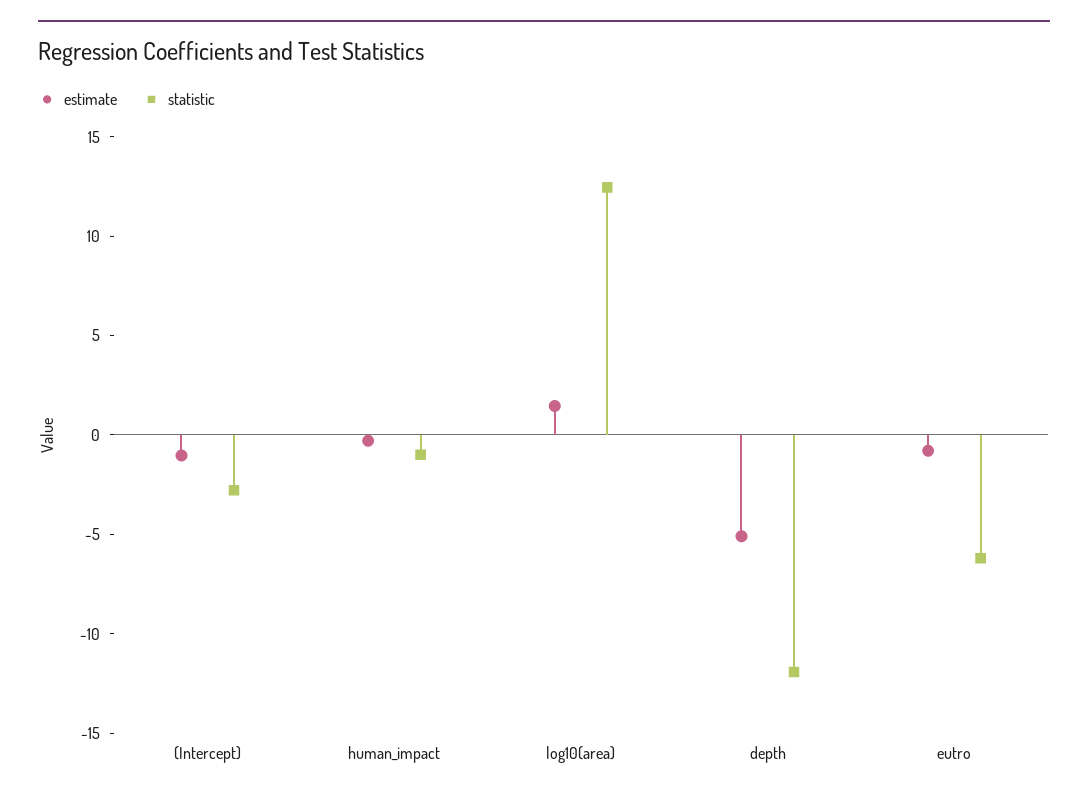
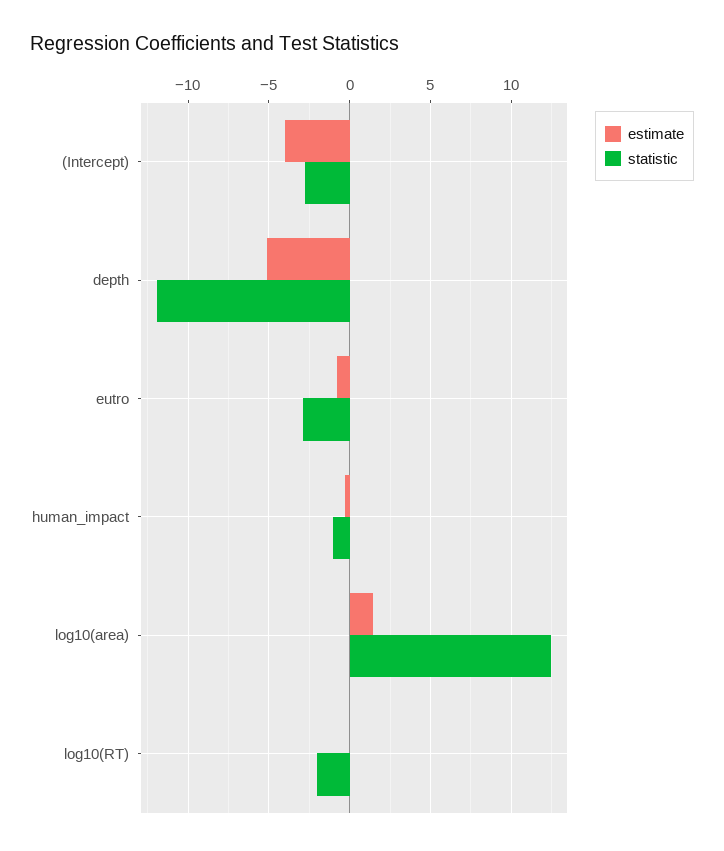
  {
    "estimate": {
-     "(Intercept)": -1,
+     "(Intercept)": -4,
      "human_impact": -0.5,
      "log10(area)": 1.5,
      "depth": -5,
-     "eutro": -1
+     "eutro": -1,
+     "log10(RT)": 0
    },
    "statistic": {
      "(Intercept)": -3,
      "human_impact": -1,
      "log10(area)": 12.5,
      "depth": -12,
-     "eutro": -6
+     "eutro": -3,
+     "log10(RT)": -2
    }
  }

